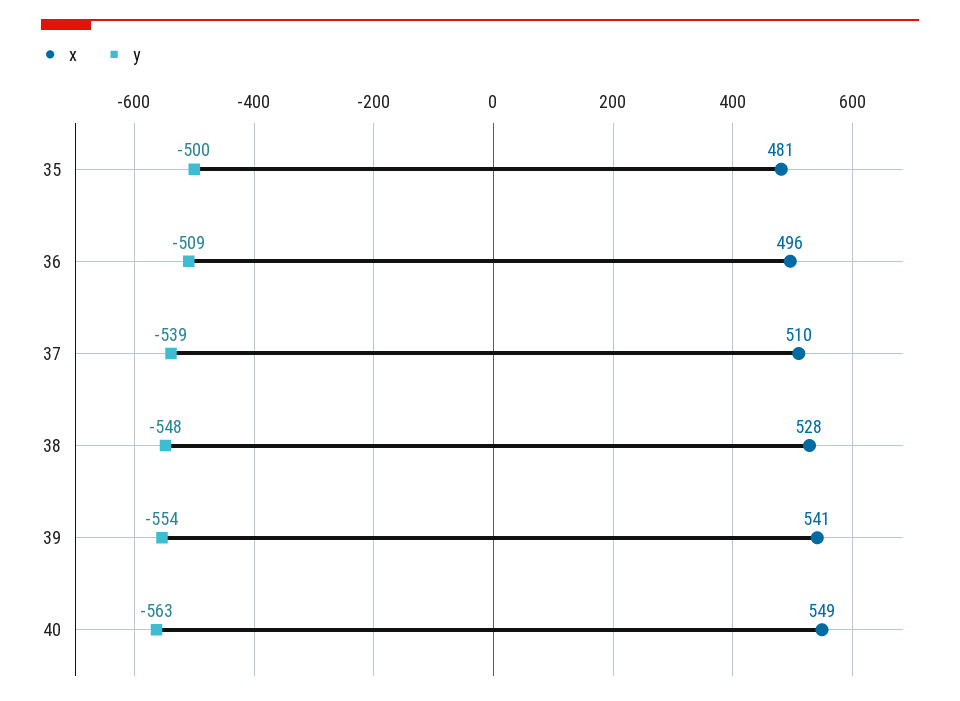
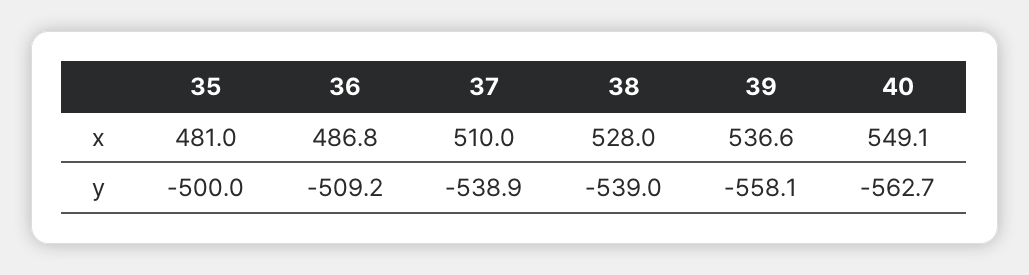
  {
    "x": {
      "35": 481,
-     "36": 496,
+     "36": 486.8,
      "37": 510,
      "38": 528,
-     "39": 541,
+     "39": 536.6,
      "40": 549.1
    },
    "y": {
      "35": -500,
      "36": -509.2,
      "37": -538.9,
-     "38": -548,
+     "38": -539,
-     "39": -554,
+     "39": -558.1,
      "40": -562.7
    }
  }

